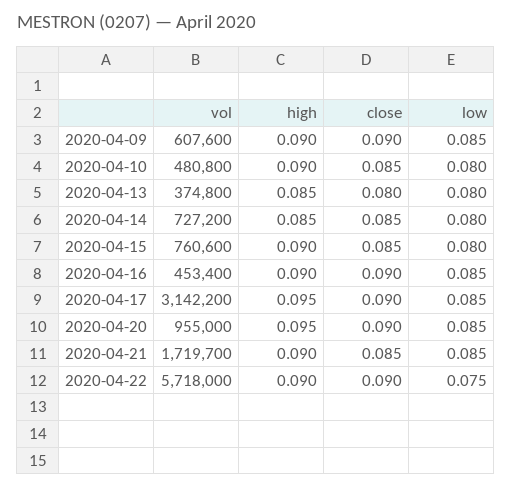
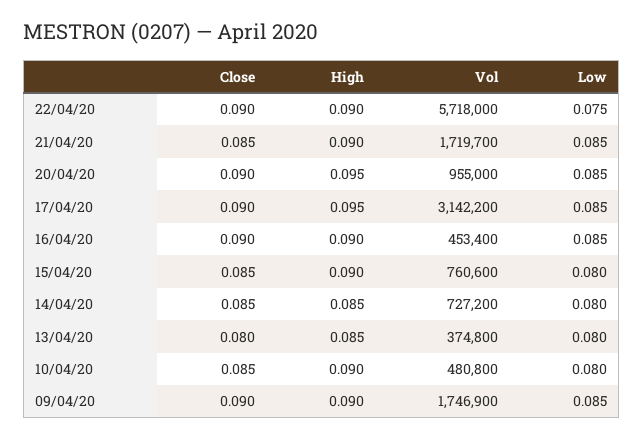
  {
    "vol": {
-     "2020-04-09": 607600,
+     "2020-04-09": 1746900,
      "2020-04-10": 480800,
      "2020-04-13": 374800,
      "2020-04-14": 727200,
      "2020-04-15": 760600,
      "2020-04-16": 453400,
      "2020-04-17": 3142200,
      "2020-04-20": 955000,
      "2020-04-21": 1719700,
      "2020-04-22": 5718000
    },
    "high": {
      "2020-04-09": 0.09,
      "2020-04-10": 0.09,
      "2020-04-13": 0.085,
      "2020-04-14": 0.085,
      "2020-04-15": 0.09,
      "2020-04-16": 0.09,
      "2020-04-17": 0.095,
      "2020-04-20": 0.095,
      "2020-04-21": 0.09,
      "2020-04-22": 0.09
    },
    "close": {
      "2020-04-09": 0.09,
      "2020-04-10": 0.085,
      "2020-04-13": 0.08,
      "2020-04-14": 0.085,
      "2020-04-15": 0.085,
      "2020-04-16": 0.09,
      "2020-04-17": 0.09,
      "2020-04-20": 0.09,
      "2020-04-21": 0.085,
      "2020-04-22": 0.09
    },
    "low": {
      "2020-04-09": 0.085,
      "2020-04-10": 0.08,
      "2020-04-13": 0.08,
      "2020-04-14": 0.08,
      "2020-04-15": 0.08,
      "2020-04-16": 0.085,
      "2020-04-17": 0.085,
      "2020-04-20": 0.085,
      "2020-04-21": 0.085,
      "2020-04-22": 0.075
    }
  }

